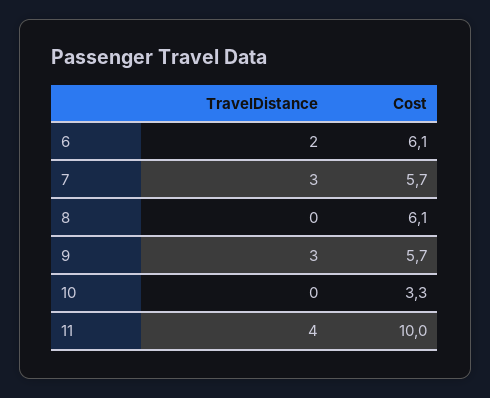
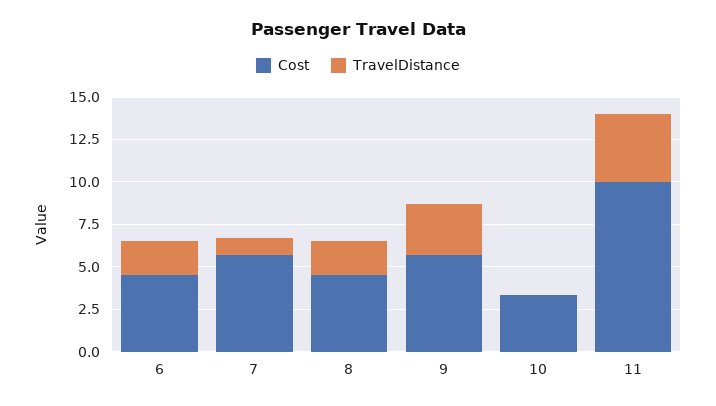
  {
    "TravelDistance": {
      "6": 2,
-     "7": 3,
+     "7": 1,
-     "8": 0,
+     "8": 2,
      "9": 3,
      "10": 0,
      "11": 4
    },
    "Cost": {
-     "6": 6.1,
+     "6": 4.5,
      "7": 5.7,
-     "8": 6.1,
+     "8": 4.5,
      "9": 5.7,
      "10": 3.3,
      "11": 10
    }
  }

